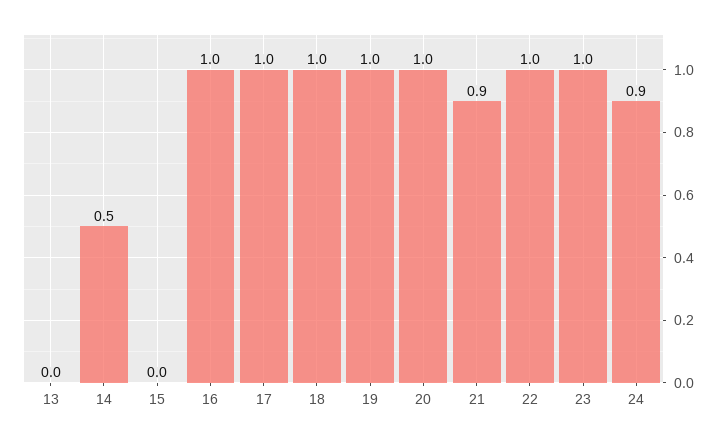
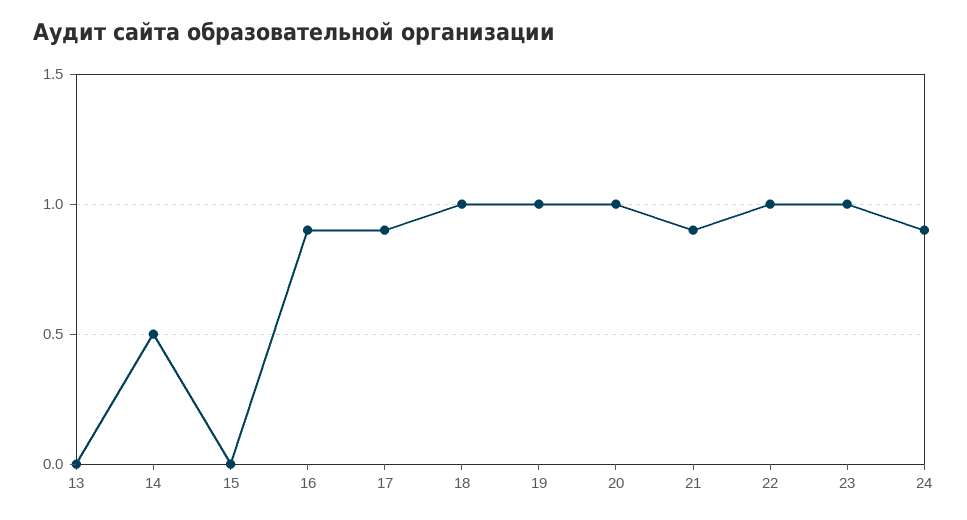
  {
    "13": 0,
    "14": 0.5,
    "15": 0,
-   "16": 1,
+   "16": 0.9,
-   "17": 1,
+   "17": 0.9,
    "18": 1,
    "19": 1,
    "20": 1,
    "21": 0.9,
    "22": 1,
    "23": 1,
    "24": 0.9
  }

